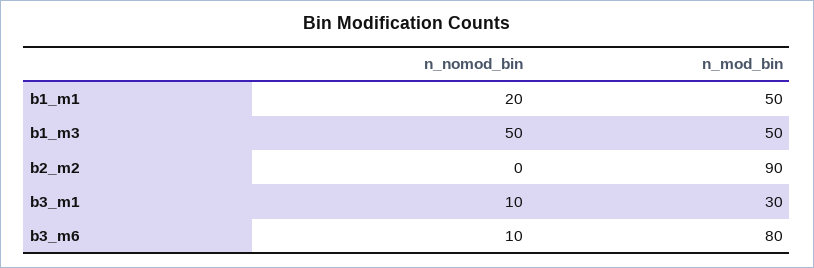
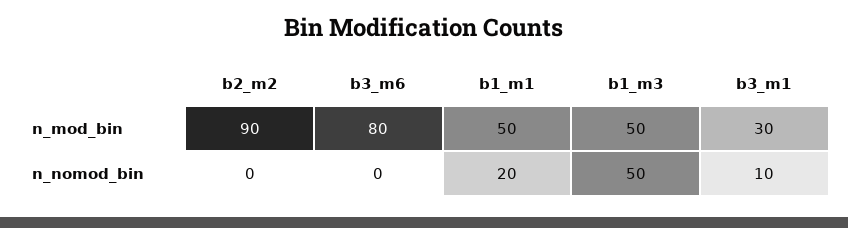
  {
    "n_nomod_bin": {
      "b1_m1": 20,
      "b1_m3": 50,
      "b2_m2": 0,
      "b3_m1": 10,
-     "b3_m6": 10
+     "b3_m6": 0
    },
    "n_mod_bin": {
      "b1_m1": 50,
      "b1_m3": 50,
      "b2_m2": 90,
      "b3_m1": 30,
      "b3_m6": 80
    }
  }

